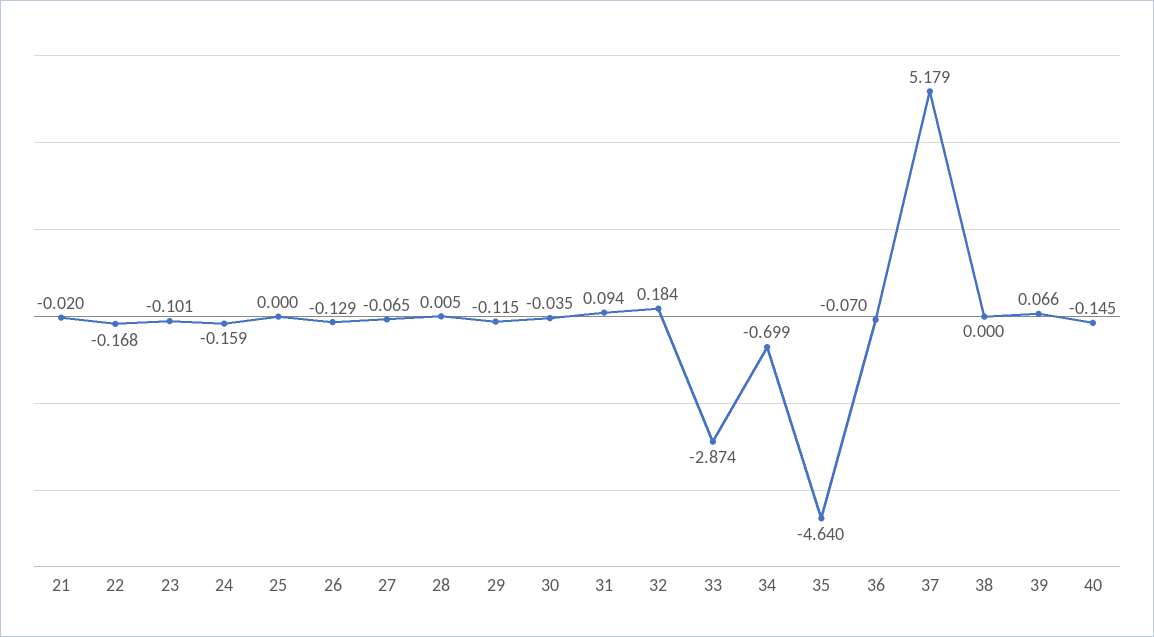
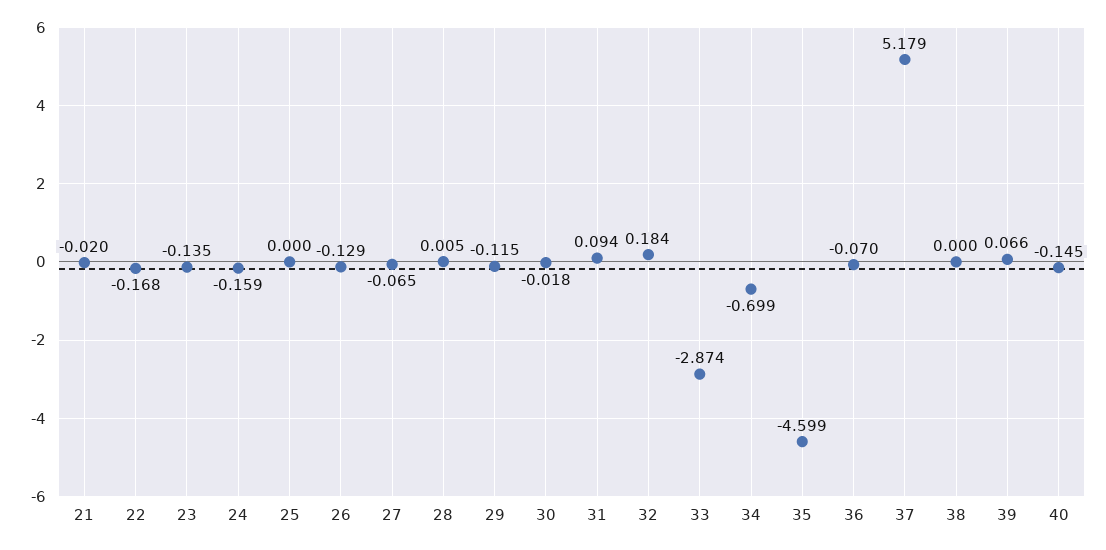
  {
    "21": -0.02,
    "22": -0.168,
-   "23": -0.101,
+   "23": -0.135,
    "24": -0.159,
    "25": 0,
    "26": -0.129,
    "27": -0.065,
    "28": 0.005,
    "29": -0.115,
-   "30": -0.035,
+   "30": -0.018,
    "31": 0.094,
    "32": 0.184,
    "33": -2.874,
    "34": -0.699,
-   "35": -4.64,
+   "35": -4.599,
    "36": -0.07,
    "37": 5.179,
    "38": 0,
    "39": 0.066,
    "40": -0.145
  }

